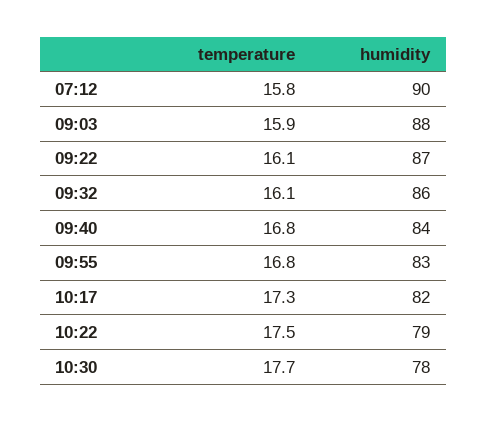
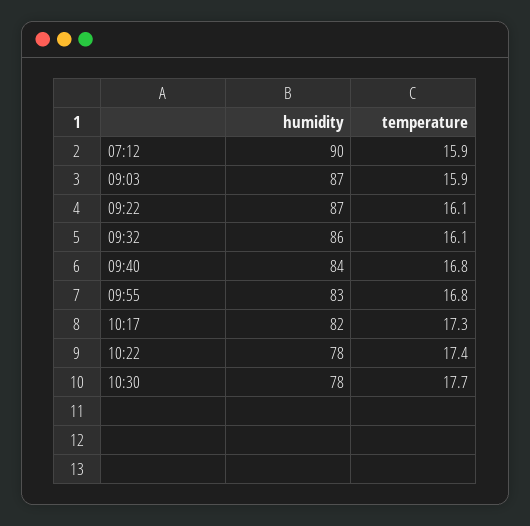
  {
    "temperature": {
-     "07:12": 15.8,
+     "07:12": 15.9,
      "09:03": 15.9,
      "09:22": 16.1,
      "09:32": 16.1,
      "09:40": 16.8,
      "09:55": 16.8,
      "10:17": 17.3,
-     "10:22": 17.5,
+     "10:22": 17.4,
      "10:30": 17.7
    },
    "humidity": {
      "07:12": 90,
-     "09:03": 88,
+     "09:03": 87,
      "09:22": 87,
      "09:32": 86,
      "09:40": 84,
      "09:55": 83,
      "10:17": 82,
-     "10:22": 79,
+     "10:22": 78,
      "10:30": 78
    }
  }

